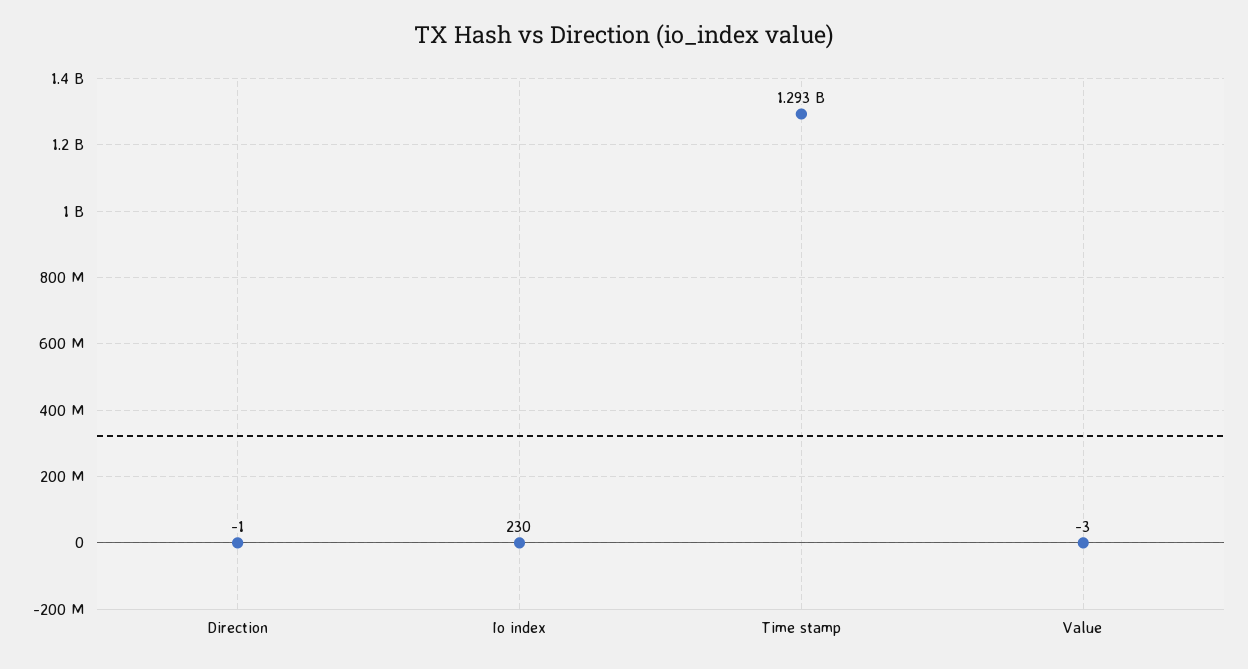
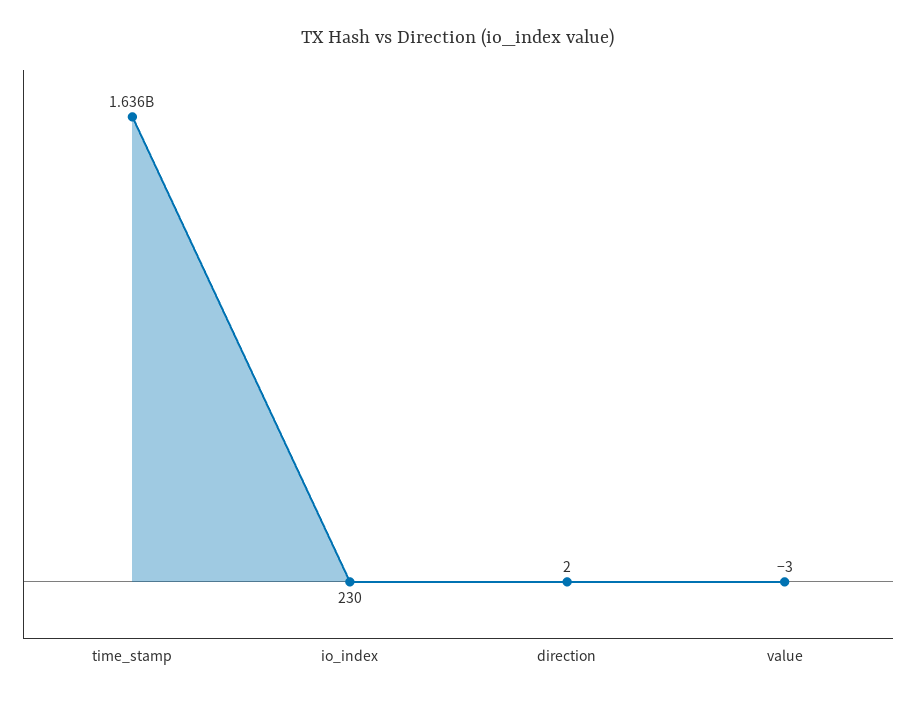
  {
-   "Direction": -1,
+   "Direction": 2,
    "Io index": 230,
-   "Time stamp": 1293000000,
+   "Time stamp": 1636000000,
    "Value": -3
  }

